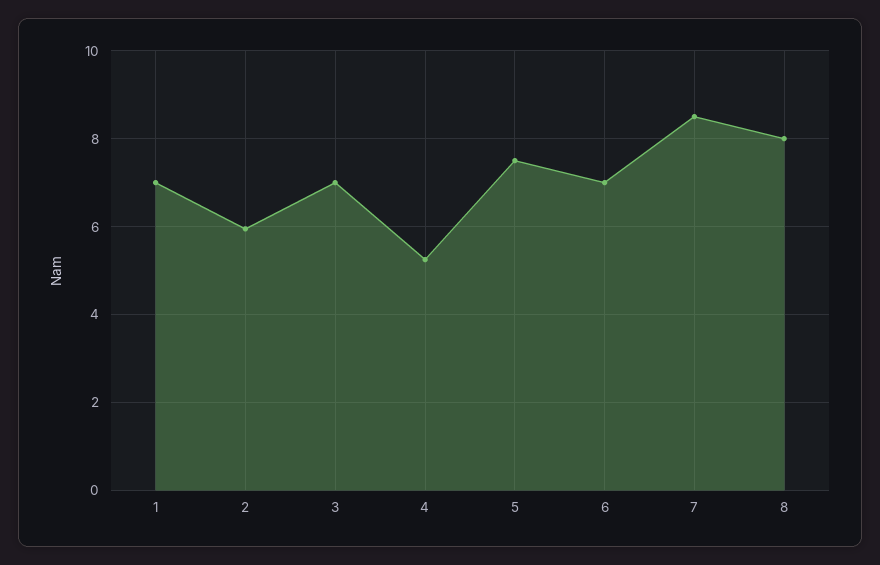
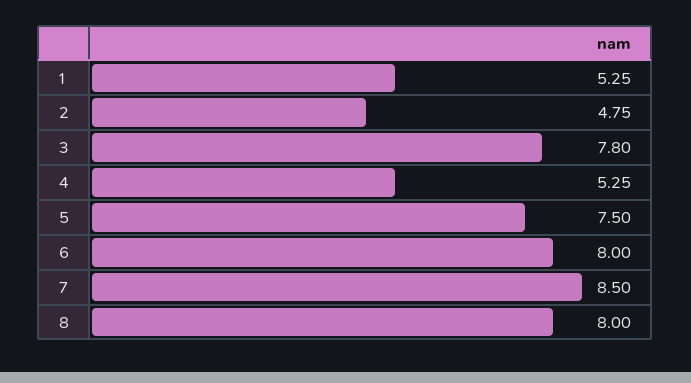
  {
-   "1": 7,
+   "1": 5.25,
-   "2": 6,
+   "2": 4.75,
-   "3": 7,
+   "3": 7.8,
    "4": 5.25,
    "5": 7.5,
-   "6": 7,
+   "6": 8,
    "7": 8.5,
    "8": 8
  }

